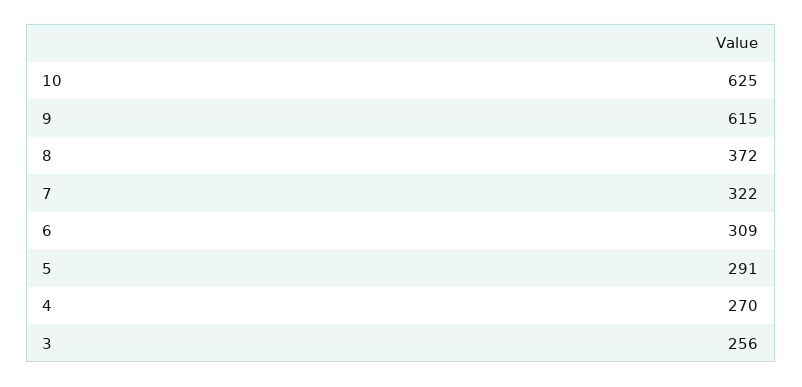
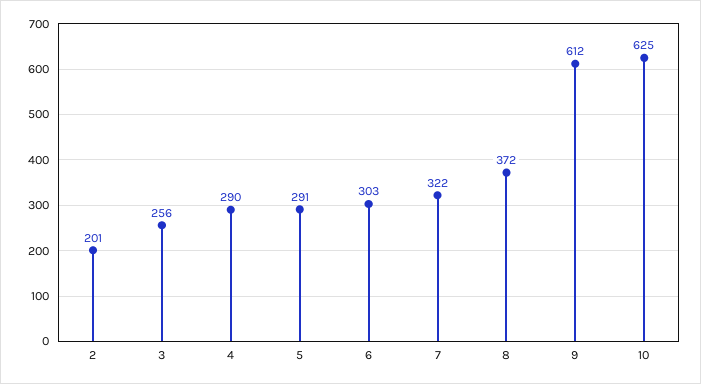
  {
    "10": 625,
-   "9": 615,
+   "9": 612,
    "8": 372,
    "7": 322,
-   "6": 309,
+   "6": 303,
    "5": 291,
-   "4": 270,
+   "4": 290,
-   "3": 256
+   "3": 256,
+   "2": 201
  }

